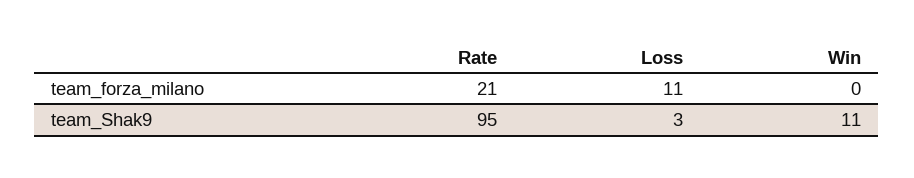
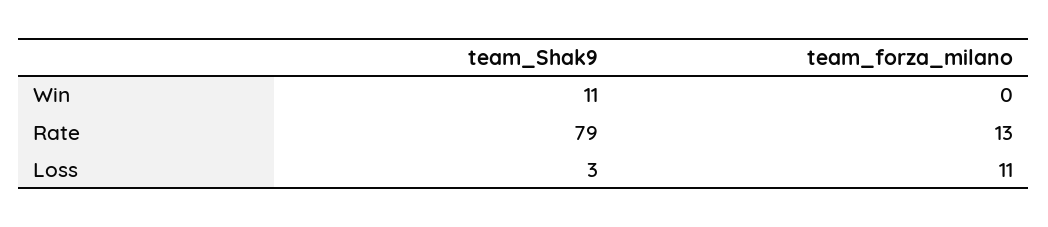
  {
    "Rate": {
-     "team_forza_milano": 21,
+     "team_forza_milano": 13,
-     "team_Shak9": 95
+     "team_Shak9": 79
    },
    "Loss": {
      "team_forza_milano": 11,
      "team_Shak9": 3
    },
    "Win": {
      "team_forza_milano": 0,
      "team_Shak9": 11
    }
  }

